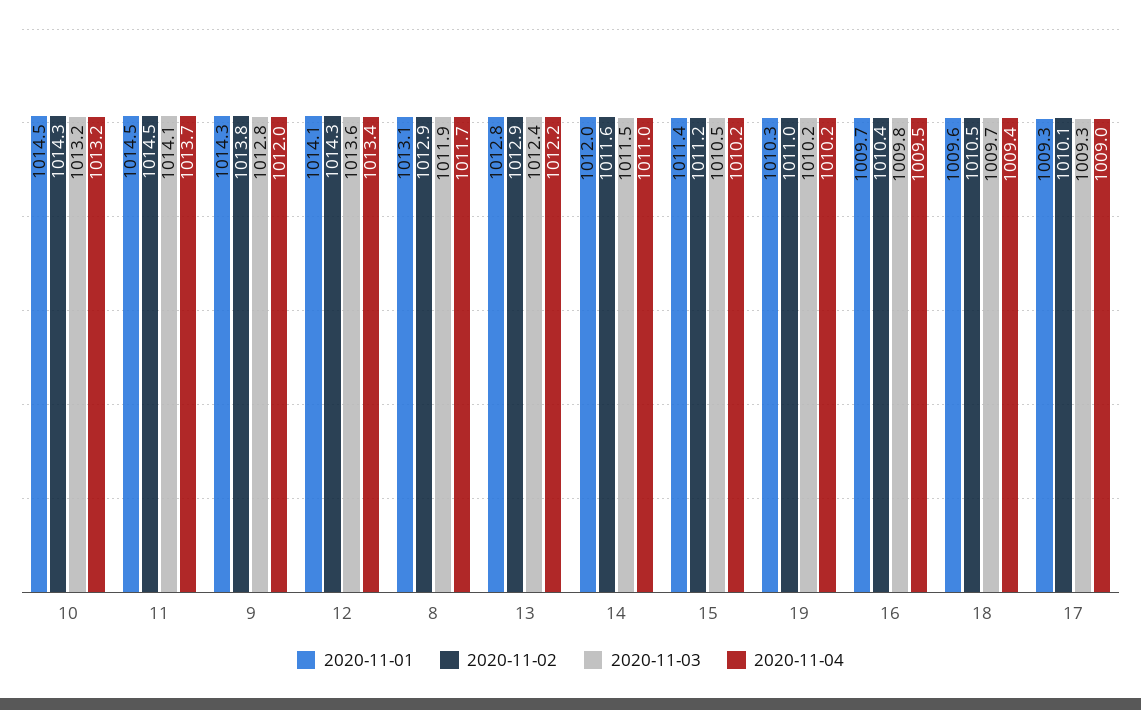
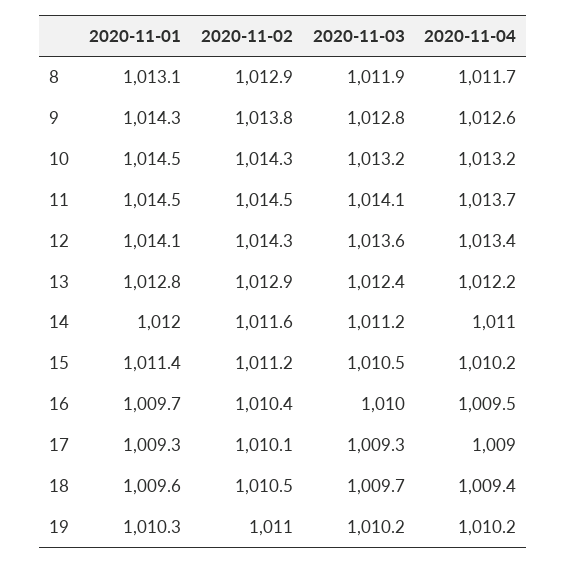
  {
    "2020-11-01": {
      "10": 1014.5,
      "11": 1014.5,
      "9": 1014.3,
      "12": 1014.1,
      "8": 1013.1,
      "13": 1012.8,
      "14": 1012,
      "15": 1011.4,
      "19": 1010.3,
      "16": 1009.7,
      "18": 1009.6,
      "17": 1009.3
    },
    "2020-11-02": {
      "10": 1014.3,
      "11": 1014.5,
      "9": 1013.8,
      "12": 1014.3,
      "8": 1012.9,
      "13": 1012.9,
      "14": 1011.6,
      "15": 1011.2,
      "19": 1011,
      "16": 1010.4,
      "18": 1010.5,
      "17": 1010.1
    },
    "2020-11-03": {
      "10": 1013.2,
      "11": 1014.1,
      "9": 1012.8,
      "12": 1013.6,
      "8": 1011.9,
      "13": 1012.4,
-     "14": 1011.5,
+     "14": 1011.2,
      "15": 1010.5,
      "19": 1010.2,
-     "16": 1009.8,
+     "16": 1010,
      "18": 1009.7,
      "17": 1009.3
    },
    "2020-11-04": {
      "10": 1013.2,
      "11": 1013.7,
-     "9": 1012,
+     "9": 1012.6,
      "12": 1013.4,
      "8": 1011.7,
      "13": 1012.2,
      "14": 1011,
      "15": 1010.2,
      "19": 1010.2,
      "16": 1009.5,
      "18": 1009.4,
      "17": 1009
    }
  }

